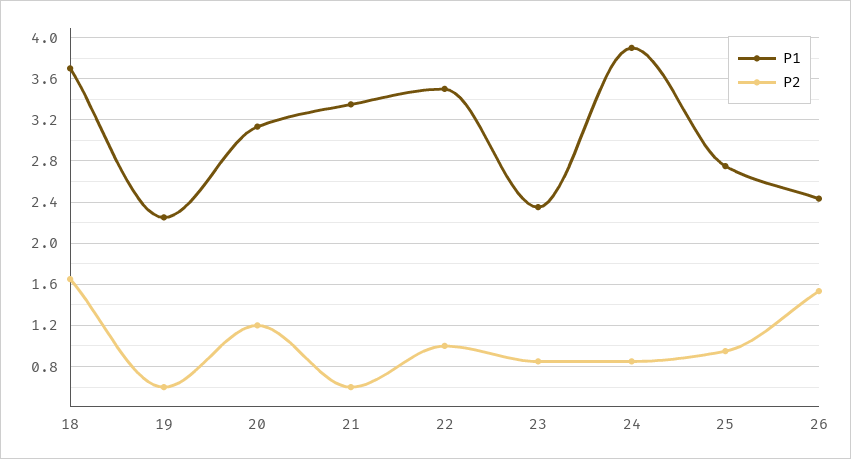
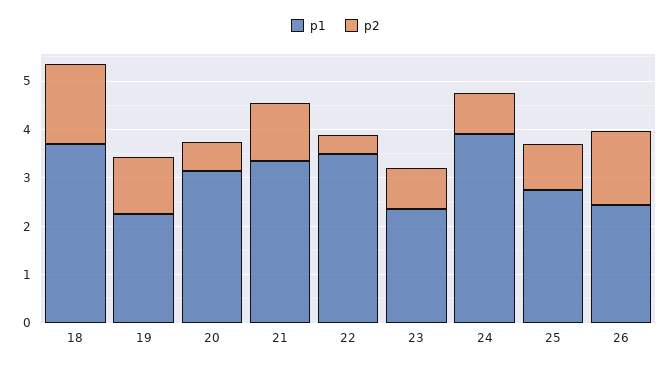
  {
    "P1": {
      "18": 3.7,
      "19": 2.3,
      "20": 3.1,
      "21": 3.4,
      "22": 3.5,
      "23": 2.4,
      "24": 3.9,
      "25": 2.8,
      "26": 2.4
    },
    "P2": {
      "18": 1.7,
-     "19": 0.6,
+     "19": 1.2,
-     "20": 1.2,
+     "20": 0.6,
-     "21": 0.6,
+     "21": 1.2,
-     "22": 1,
+     "22": 0.4,
      "23": 0.9,
      "24": 0.9,
      "25": 1,
      "26": 1.5
    }
  }

